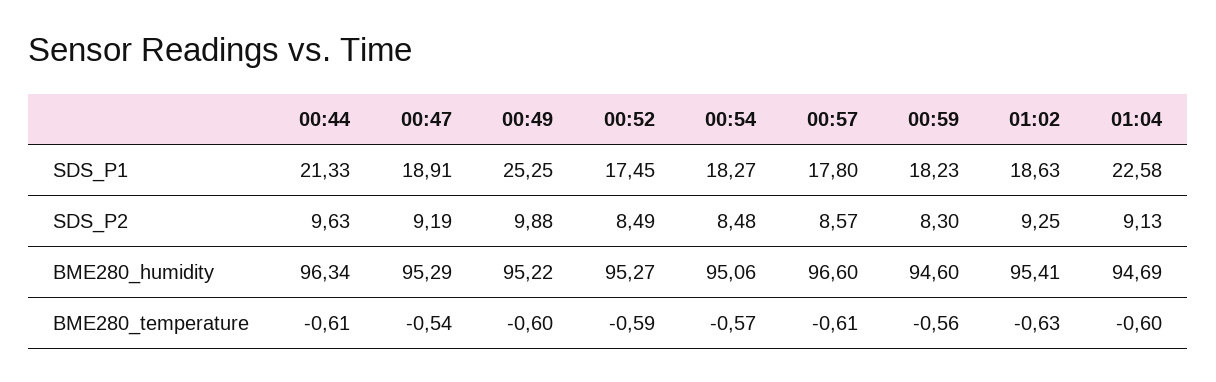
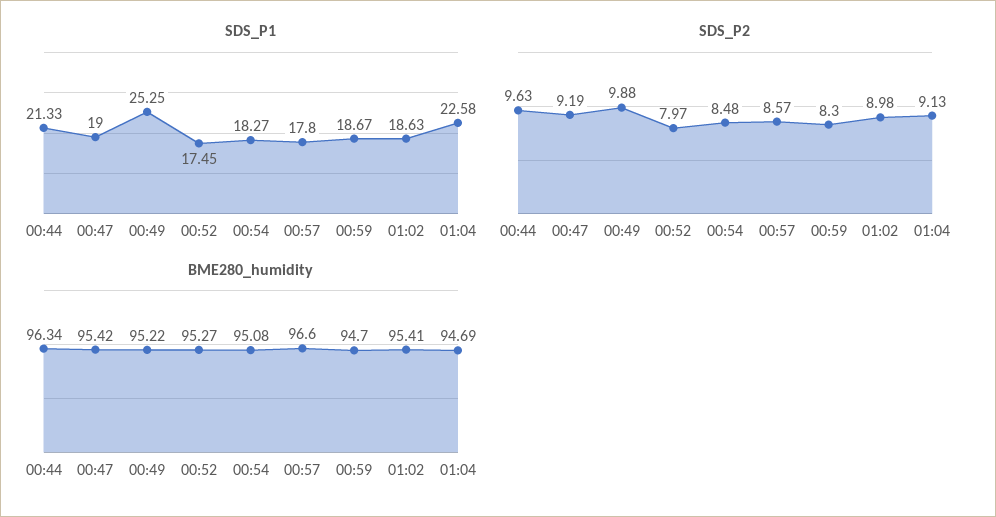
  {
    "SDS_P1": {
      "00:44": 21.33,
-     "00:47": 18.91,
+     "00:47": 19,
      "00:49": 25.25,
      "00:52": 17.45,
      "00:54": 18.27,
      "00:57": 17.8,
-     "00:59": 18.23,
+     "00:59": 18.67,
      "01:02": 18.63,
      "01:04": 22.58
    },
    "SDS_P2": {
      "00:44": 9.63,
      "00:47": 9.19,
      "00:49": 9.88,
-     "00:52": 8.49,
+     "00:52": 7.97,
      "00:54": 8.48,
      "00:57": 8.57,
      "00:59": 8.3,
-     "01:02": 9.25,
+     "01:02": 8.98,
      "01:04": 9.13
    },
    "BME280_humidity": {
      "00:44": 96.34,
-     "00:47": 95.29,
+     "00:47": 95.42,
      "00:49": 95.22,
      "00:52": 95.27,
-     "00:54": 95.06,
+     "00:54": 95.08,
      "00:57": 96.6,
-     "00:59": 94.6,
+     "00:59": 94.7,
      "01:02": 95.41,
      "01:04": 94.69
-   },
+   }
-   "BME280_temperature": {
-     "00:44": -0.61,
-     "00:47": -0.54,
-     "00:49": -0.6,
-     "00:52": -0.59,
-     "00:54": -0.57,
-     "00:57": -0.61,
-     "00:59": -0.56,
-     "01:02": -0.63,
-     "01:04": -0.6
-   }
  }

